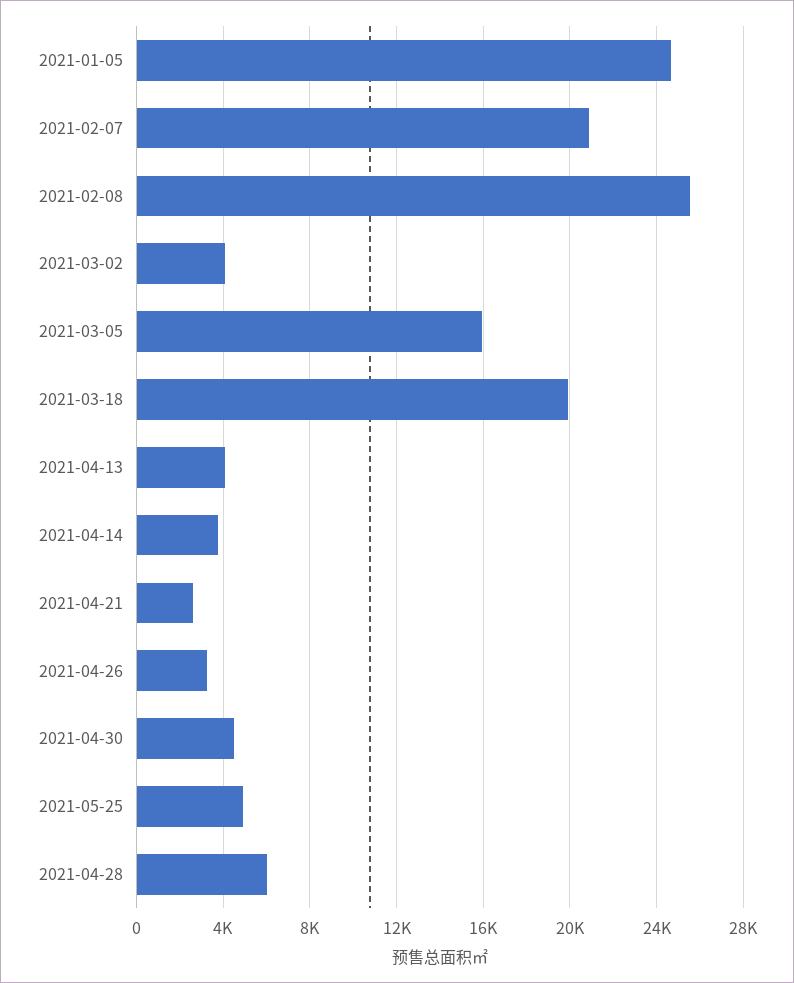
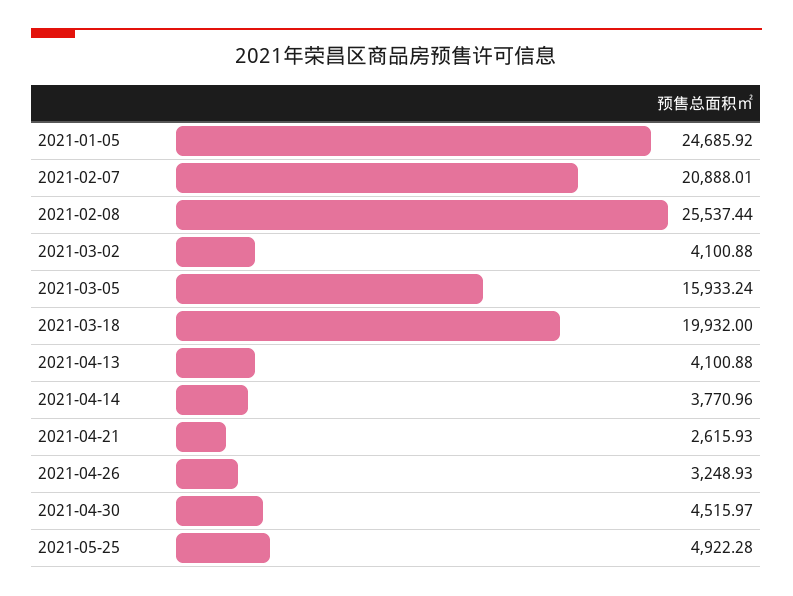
  {
    "2021-01-05": 24685.92,
    "2021-02-07": 20888.01,
    "2021-02-08": 25537.44,
    "2021-03-02": 4100.88,
    "2021-03-05": 15933.24,
    "2021-03-18": 19932,
    "2021-04-13": 4100.88,
    "2021-04-14": 3770.96,
    "2021-04-21": 2615.93,
    "2021-04-26": 3248.93,
    "2021-04-30": 4515.97,
-   "2021-05-25": 4922.28,
+   "2021-05-25": 4922.28
-   "2021-04-28": 6000
  }

